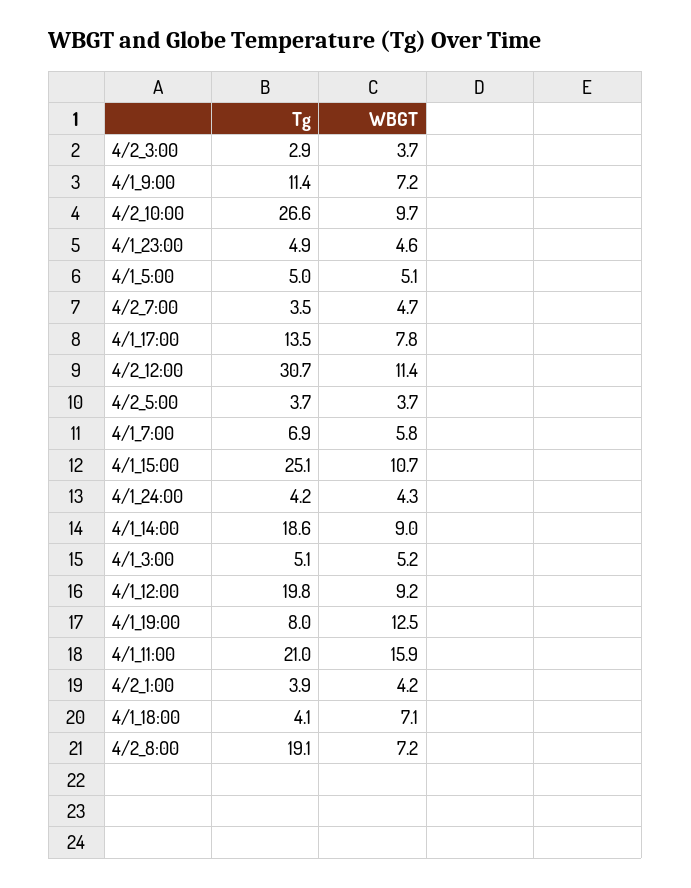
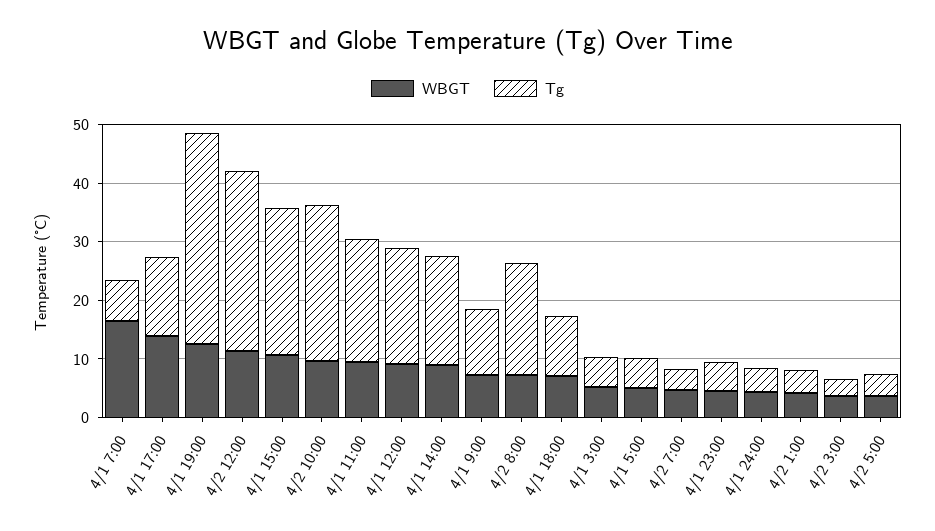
  {
    "Tg": {
      "4/2_3:00": 2.9,
      "4/1_9:00": 11.4,
      "4/2_10:00": 26.6,
      "4/1_23:00": 4.9,
      "4/1_5:00": 5,
      "4/2_7:00": 3.5,
      "4/1_17:00": 13.5,
      "4/2_12:00": 30.7,
      "4/2_5:00": 3.7,
      "4/1_7:00": 6.9,
      "4/1_15:00": 25.1,
      "4/1_24:00": 4.2,
      "4/1_14:00": 18.6,
      "4/1_3:00": 5.1,
      "4/1_12:00": 19.8,
-     "4/1_19:00": 8,
+     "4/1_19:00": 36,
      "4/1_11:00": 21,
      "4/2_1:00": 3.9,
-     "4/1_18:00": 4.1,
+     "4/1_18:00": 10,
      "4/2_8:00": 19.1
    },
    "WBGT": {
      "4/2_3:00": 3.7,
      "4/1_9:00": 7.2,
      "4/2_10:00": 9.7,
      "4/1_23:00": 4.6,
      "4/1_5:00": 5.1,
      "4/2_7:00": 4.7,
-     "4/1_17:00": 7.8,
+     "4/1_17:00": 14,
      "4/2_12:00": 11.4,
      "4/2_5:00": 3.7,
-     "4/1_7:00": 5.8,
+     "4/1_7:00": 16,
      "4/1_15:00": 10.7,
      "4/1_24:00": 4.3,
      "4/1_14:00": 9,
      "4/1_3:00": 5.2,
      "4/1_12:00": 9.2,
      "4/1_19:00": 12.5,
-     "4/1_11:00": 15.9,
+     "4/1_11:00": 10,
      "4/2_1:00": 4.2,
      "4/1_18:00": 7.1,
      "4/2_8:00": 7.2
    }
  }

